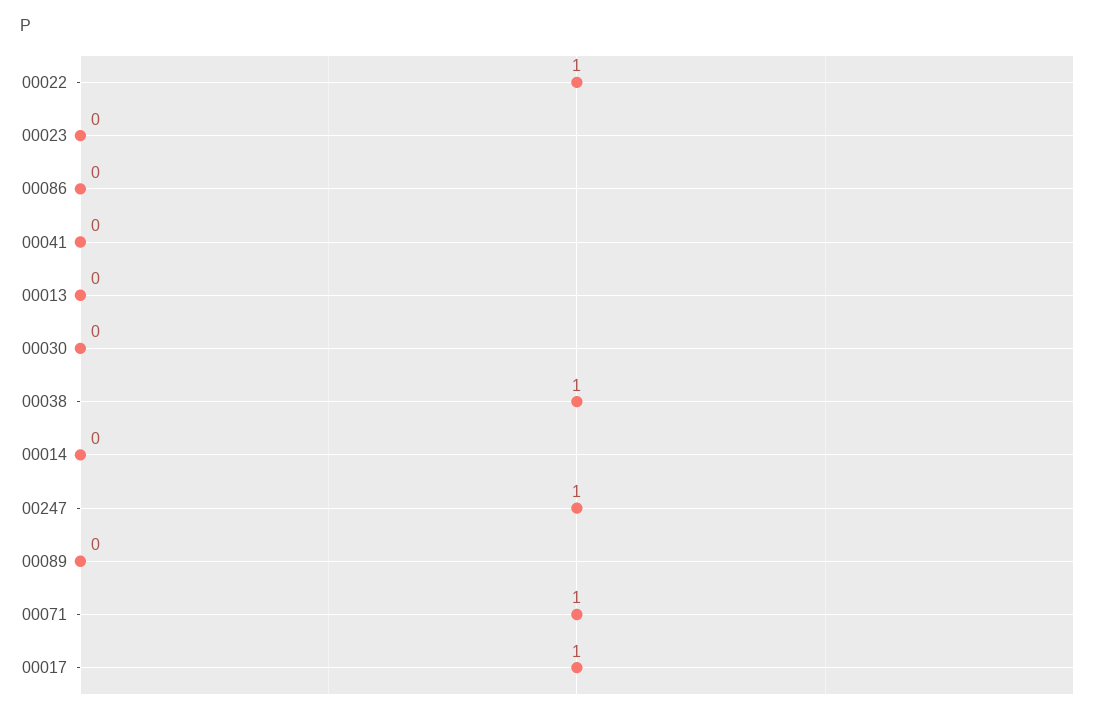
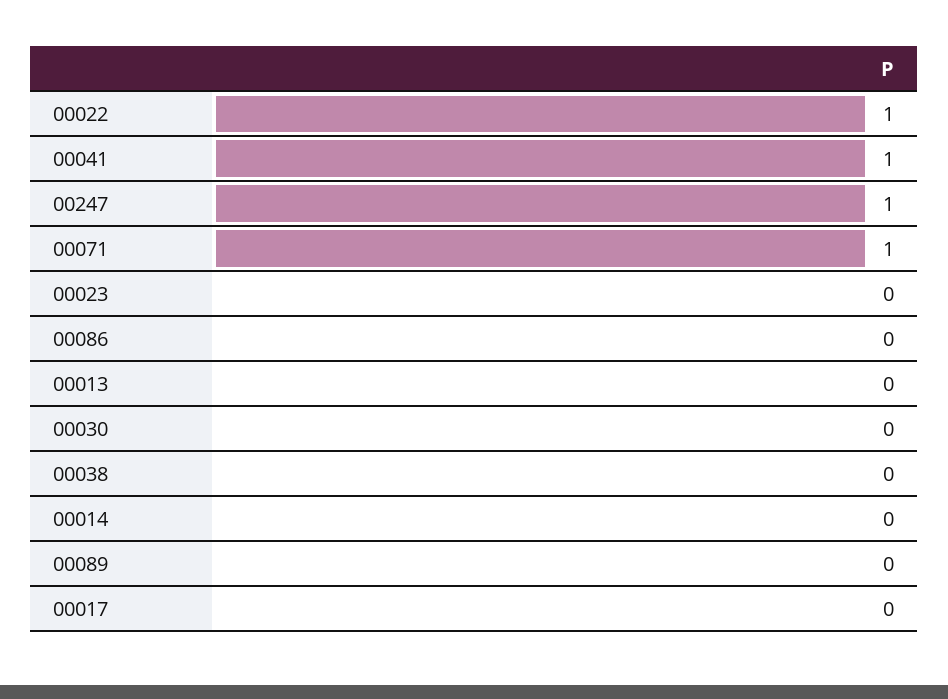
  {
    "00022": 1,
    "00023": 0,
    "00086": 0,
-   "00041": 0,
+   "00041": 1,
    "00013": 0,
    "00030": 0,
-   "00038": 1,
+   "00038": 0,
    "00014": 0,
    "00247": 1,
    "00089": 0,
    "00071": 1,
-   "00017": 1
+   "00017": 0
  }

